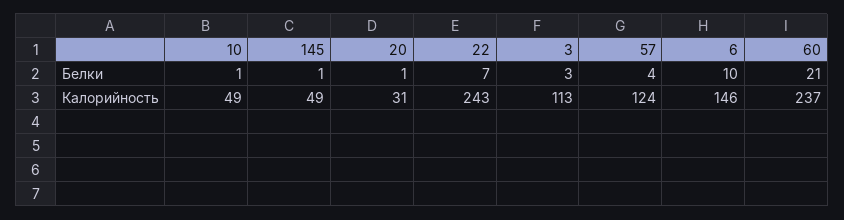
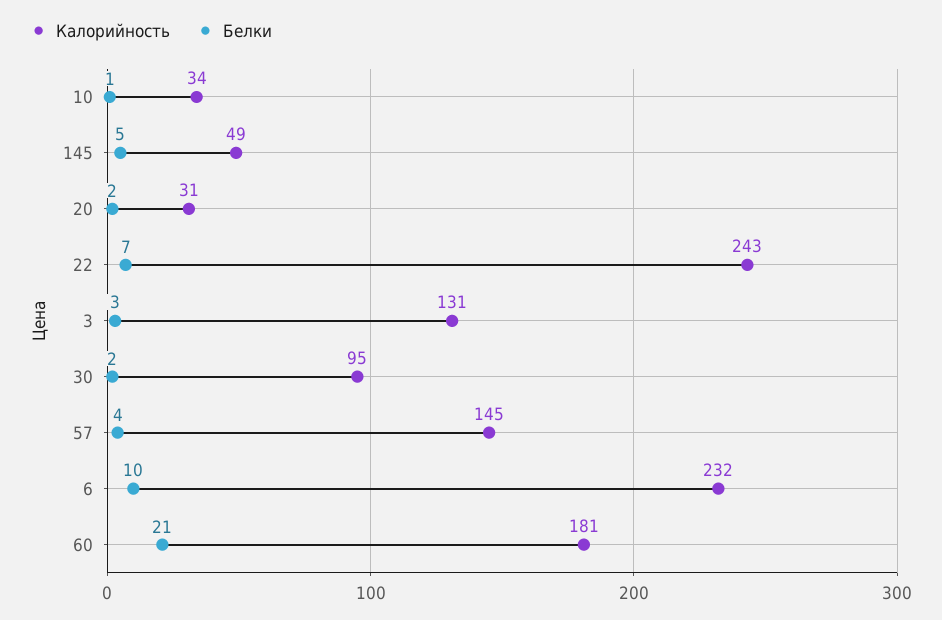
  {
    "Белки": {
      "10": 1,
-     "145": 1,
+     "145": 5,
-     "20": 1,
+     "20": 2,
      "22": 7,
      "3": 3,
      "57": 4,
      "6": 10,
-     "60": 21
+     "60": 21,
+     "30": 2
    },
    "Калорийность": {
-     "10": 49,
+     "10": 34,
      "145": 49,
      "20": 31,
      "22": 243,
-     "3": 113,
+     "3": 131,
-     "57": 124,
+     "57": 145,
-     "6": 146,
+     "6": 232,
-     "60": 237
+     "60": 181,
+     "30": 95
    }
  }

